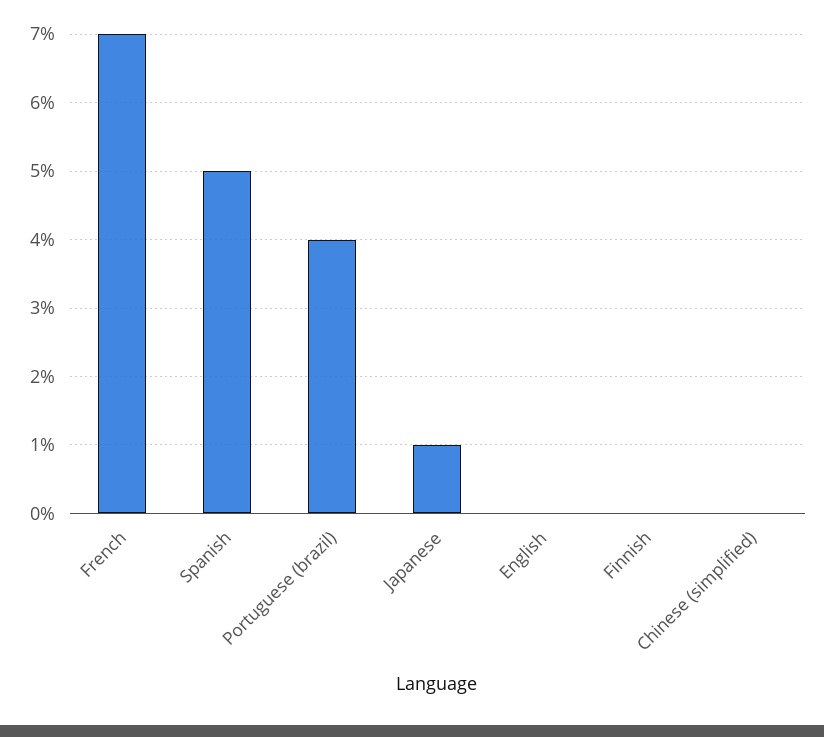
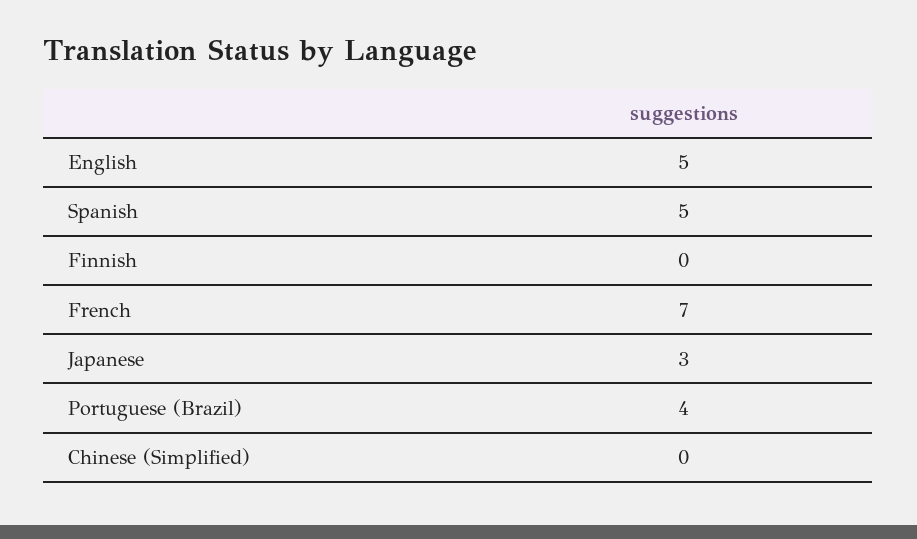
  {
    "French": 7,
    "Spanish": 5,
    "Portuguese (brazil)": 4,
-   "Japanese": 1,
+   "Japanese": 3,
-   "English": 0,
+   "English": 5,
    "Finnish": 0,
    "Chinese (simplified)": 0
  }

